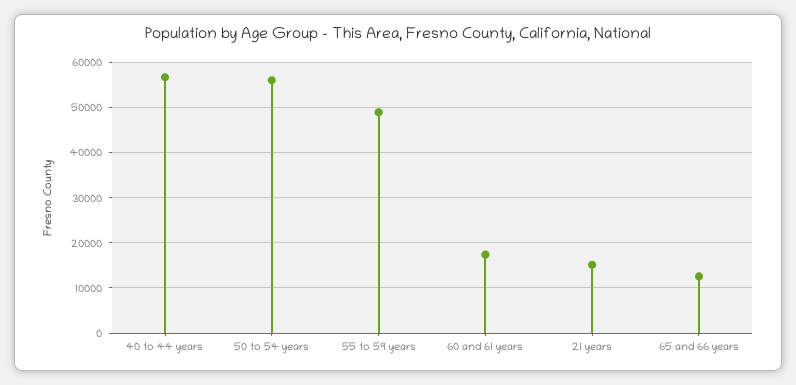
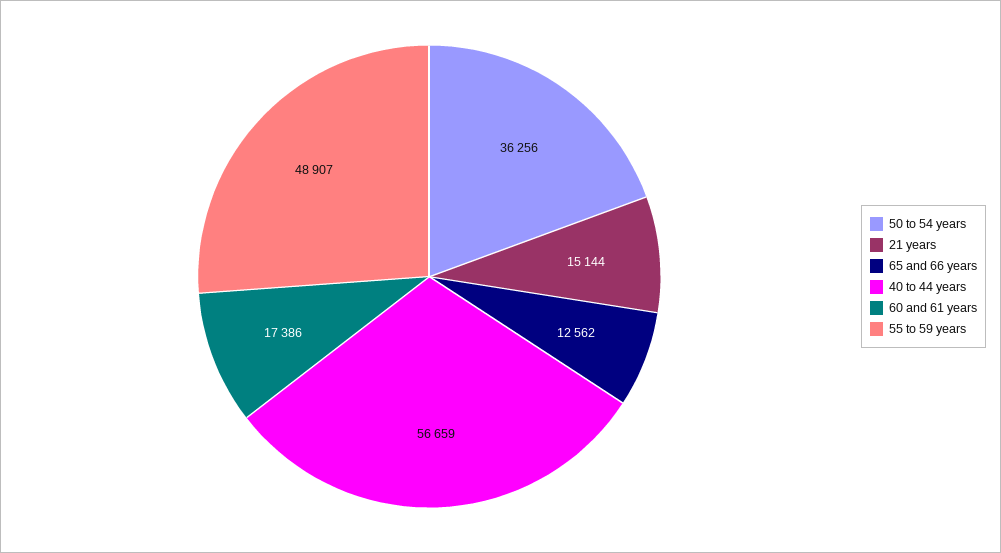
  {
    "40 to 44 years": 56659,
-   "50 to 54 years": 56000,
+   "50 to 54 years": 36256,
    "55 to 59 years": 48907,
    "60 and 61 years": 17386,
    "21 years": 15144,
    "65 and 66 years": 12562
  }

